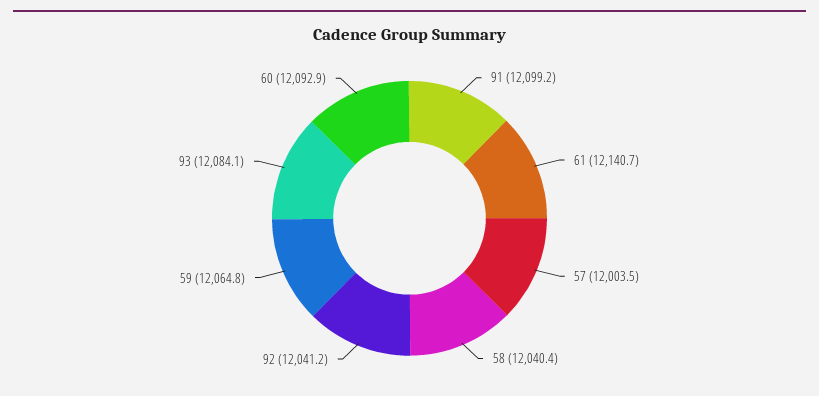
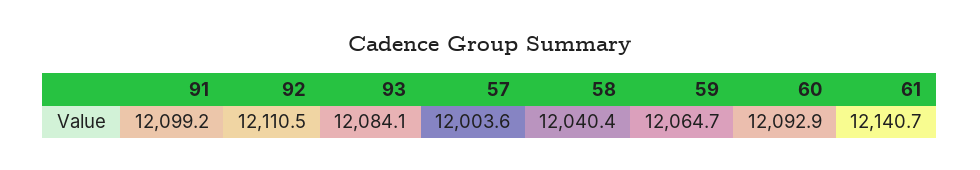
  {
    "91": 12099.2,
    "61": 12140.7,
-   "57": 12003.5,
+   "57": 12003.6,
    "58": 12040.4,
-   "92": 12041.2,
+   "92": 12110.5,
-   "59": 12064.8,
+   "59": 12064.7,
    "93": 12084.1,
    "60": 12092.9
  }

